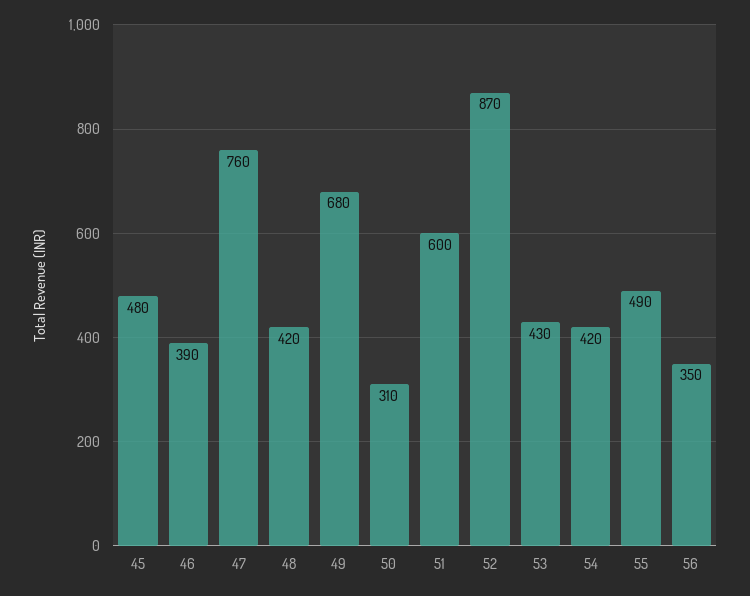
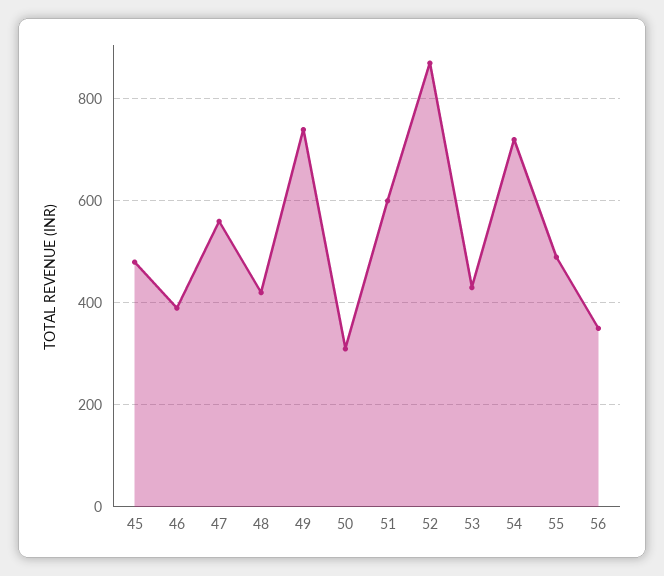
  {
    "45": 480,
    "46": 390,
-   "47": 760,
+   "47": 560,
    "48": 420,
-   "49": 680,
+   "49": 740,
    "50": 310,
    "51": 600,
    "52": 870,
    "53": 430,
-   "54": 420,
+   "54": 720,
    "55": 490,
    "56": 350
  }

